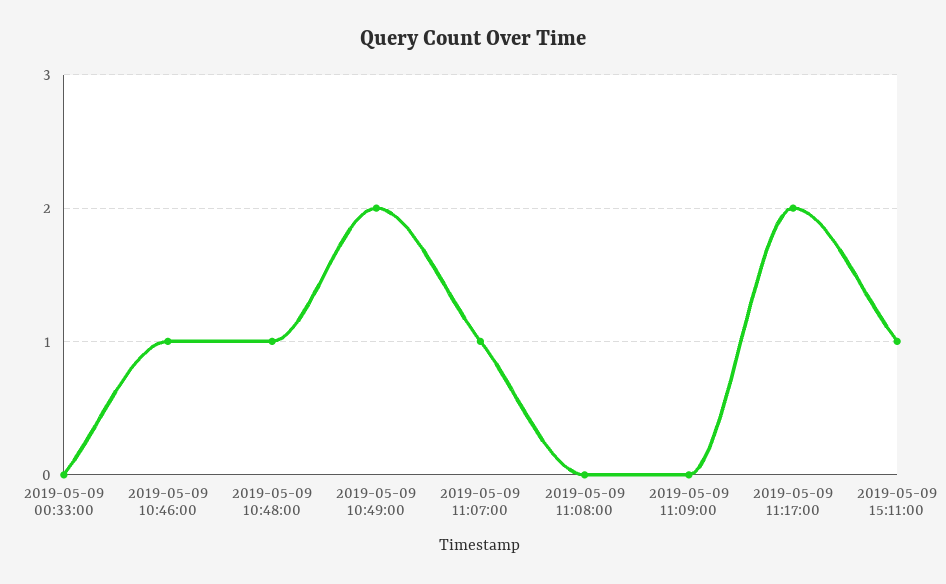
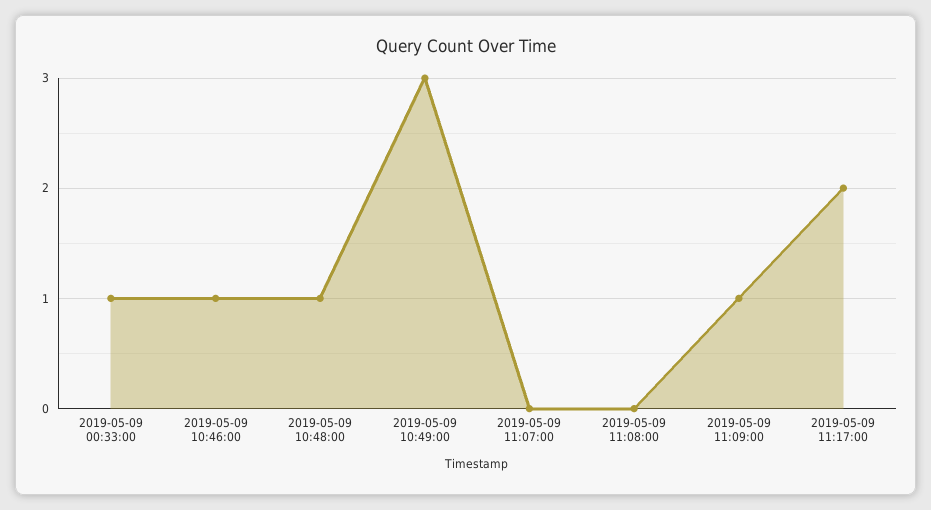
  {
-   "2019-05-09 00:33:00": 0,
+   "2019-05-09 00:33:00": 1,
    "2019-05-09 10:46:00": 1,
    "2019-05-09 10:48:00": 1,
-   "2019-05-09 10:49:00": 2,
+   "2019-05-09 10:49:00": 3,
-   "2019-05-09 11:07:00": 1,
+   "2019-05-09 11:07:00": 0,
    "2019-05-09 11:08:00": 0,
-   "2019-05-09 11:09:00": 0,
+   "2019-05-09 11:09:00": 1,
-   "2019-05-09 11:17:00": 2,
+   "2019-05-09 11:17:00": 2
-   "2019-05-09 15:11:00": 1
  }

